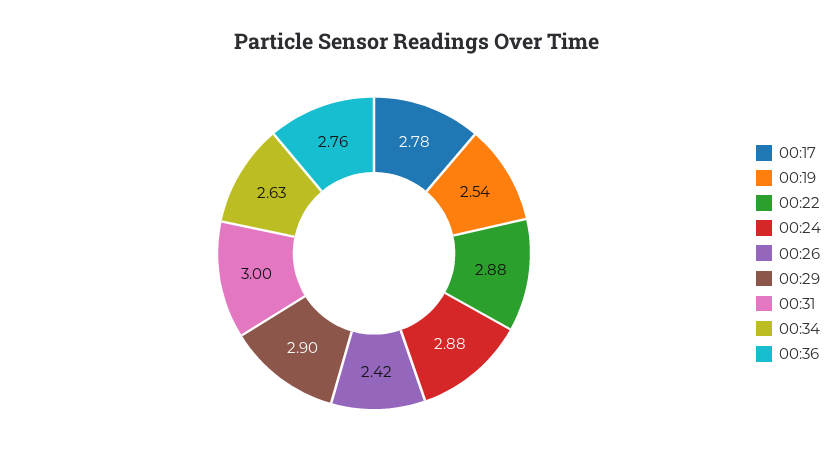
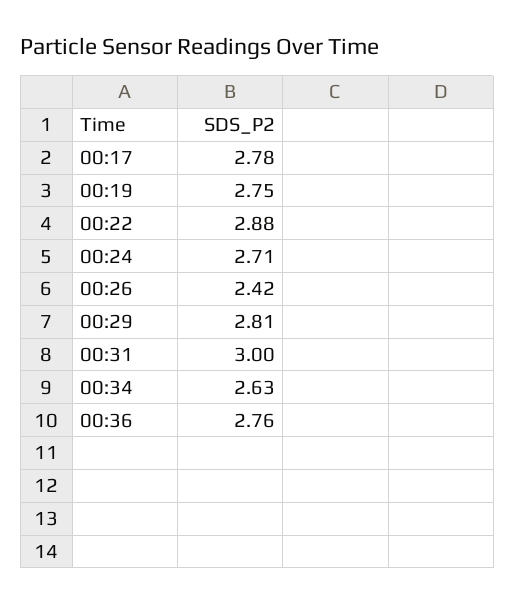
  {
    "00:17": 2.78,
-   "00:19": 2.54,
+   "00:19": 2.75,
    "00:22": 2.88,
-   "00:24": 2.88,
+   "00:24": 2.71,
    "00:26": 2.42,
-   "00:29": 2.9,
+   "00:29": 2.81,
    "00:31": 3,
    "00:34": 2.63,
    "00:36": 2.76
  }

